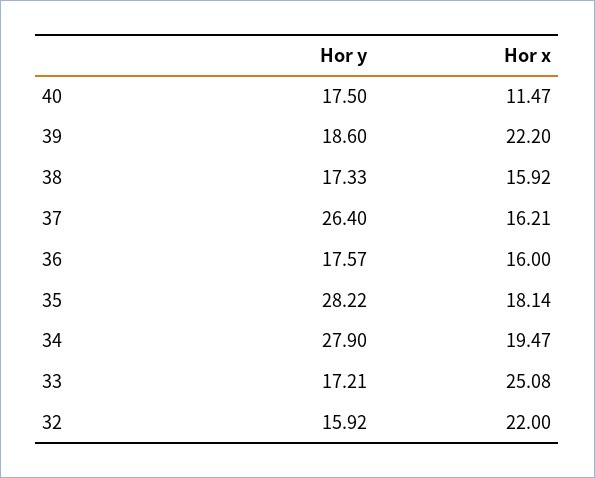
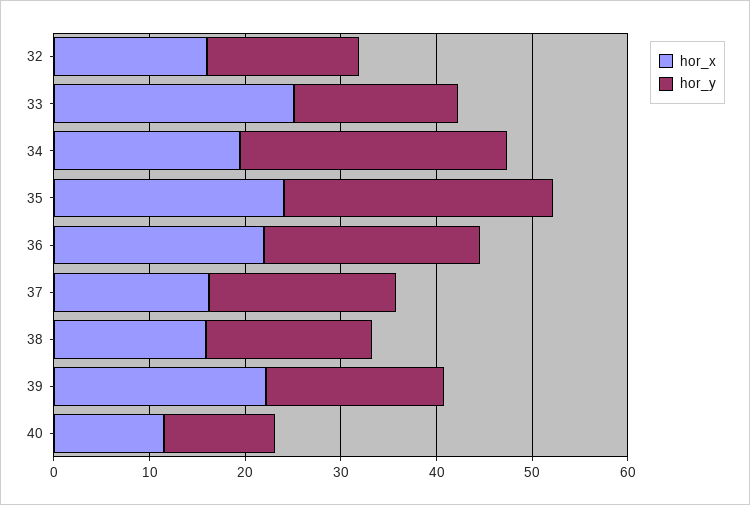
  {
    "Hor y": {
-     "40": 17.5,
+     "40": 12,
      "39": 18.6,
      "38": 17.33,
-     "37": 26.4,
+     "37": 20,
-     "36": 17.57,
+     "36": 22,
      "35": 28.22,
      "34": 27.9,
      "33": 17.21,
      "32": 15.92
    },
    "Hor x": {
      "40": 11.47,
      "39": 22.2,
      "38": 15.92,
      "37": 16.21,
-     "36": 16,
+     "36": 22,
-     "35": 18.14,
+     "35": 24,
      "34": 19.47,
      "33": 25.08,
-     "32": 22
+     "32": 16
    }
  }

